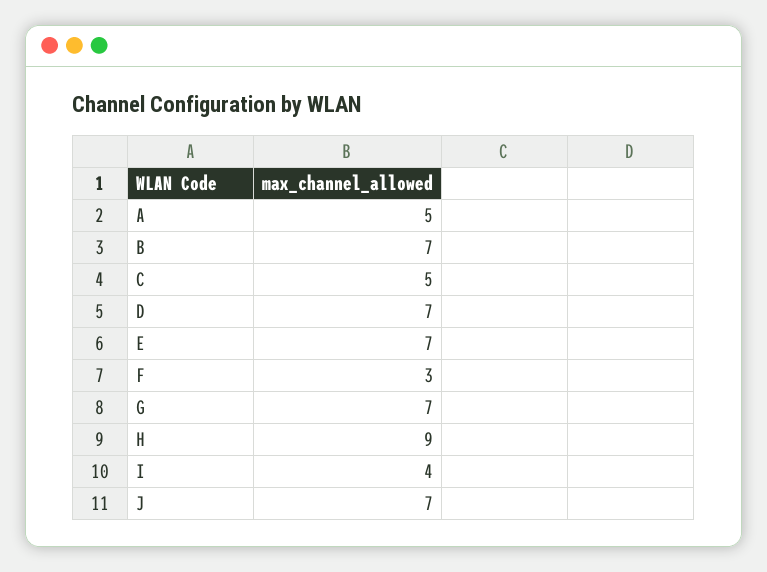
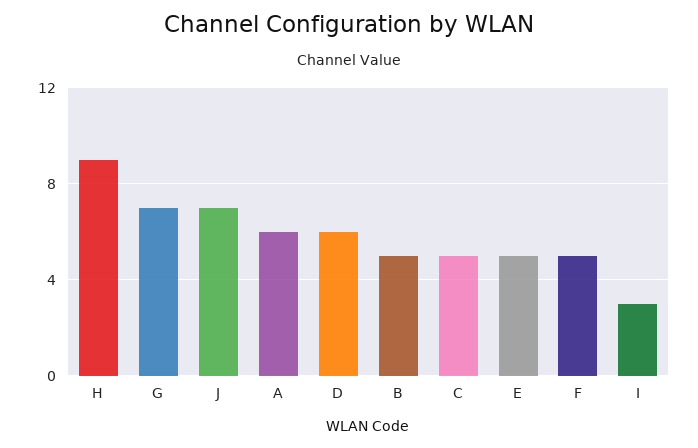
  {
-   "A": 5,
+   "A": 6,
-   "B": 7,
+   "B": 5,
    "C": 5,
-   "D": 7,
+   "D": 6,
-   "E": 7,
+   "E": 5,
-   "F": 3,
+   "F": 5,
    "G": 7,
    "H": 9,
-   "I": 4,
+   "I": 3,
    "J": 7
  }

